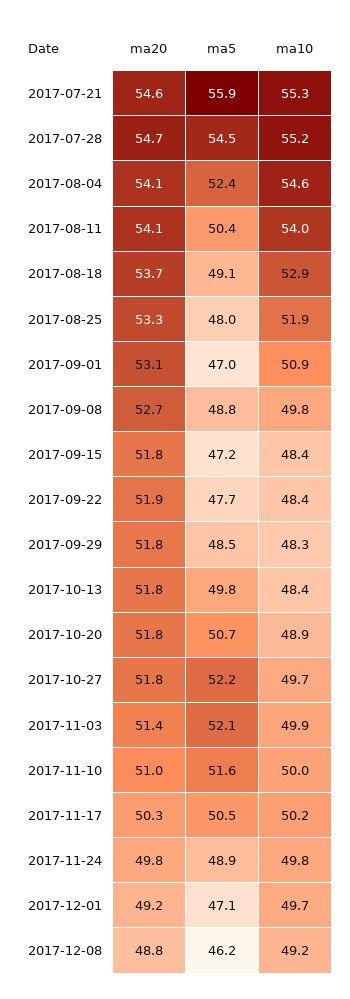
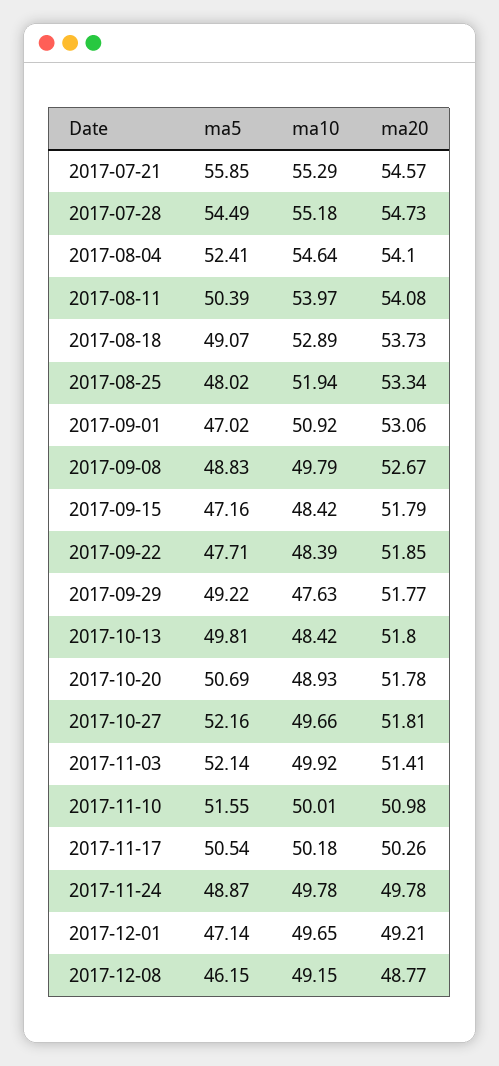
  {
    "ma20": {
      "2017-07-21": 54.57,
      "2017-07-28": 54.73,
      "2017-08-04": 54.1,
      "2017-08-11": 54.08,
      "2017-08-18": 53.73,
      "2017-08-25": 53.34,
      "2017-09-01": 53.06,
      "2017-09-08": 52.67,
      "2017-09-15": 51.79,
      "2017-09-22": 51.85,
      "2017-09-29": 51.77,
      "2017-10-13": 51.8,
      "2017-10-20": 51.78,
      "2017-10-27": 51.81,
      "2017-11-03": 51.41,
      "2017-11-10": 50.98,
      "2017-11-17": 50.26,
      "2017-11-24": 49.78,
      "2017-12-01": 49.21,
      "2017-12-08": 48.77
    },
    "ma5": {
      "2017-07-21": 55.85,
      "2017-07-28": 54.49,
      "2017-08-04": 52.41,
      "2017-08-11": 50.39,
      "2017-08-18": 49.07,
      "2017-08-25": 48.02,
      "2017-09-01": 47.02,
      "2017-09-08": 48.83,
      "2017-09-15": 47.16,
      "2017-09-22": 47.71,
-     "2017-09-29": 48.5,
+     "2017-09-29": 49.22,
      "2017-10-13": 49.81,
      "2017-10-20": 50.69,
      "2017-10-27": 52.16,
      "2017-11-03": 52.14,
      "2017-11-10": 51.55,
      "2017-11-17": 50.54,
      "2017-11-24": 48.87,
      "2017-12-01": 47.14,
      "2017-12-08": 46.15
    },
    "ma10": {
      "2017-07-21": 55.29,
      "2017-07-28": 55.18,
      "2017-08-04": 54.64,
      "2017-08-11": 53.97,
      "2017-08-18": 52.89,
      "2017-08-25": 51.94,
      "2017-09-01": 50.92,
      "2017-09-08": 49.79,
      "2017-09-15": 48.42,
      "2017-09-22": 48.39,
-     "2017-09-29": 48.3,
+     "2017-09-29": 47.63,
      "2017-10-13": 48.42,
      "2017-10-20": 48.93,
      "2017-10-27": 49.66,
      "2017-11-03": 49.92,
      "2017-11-10": 50.01,
      "2017-11-17": 50.18,
      "2017-11-24": 49.78,
      "2017-12-01": 49.65,
      "2017-12-08": 49.15
    }
  }

